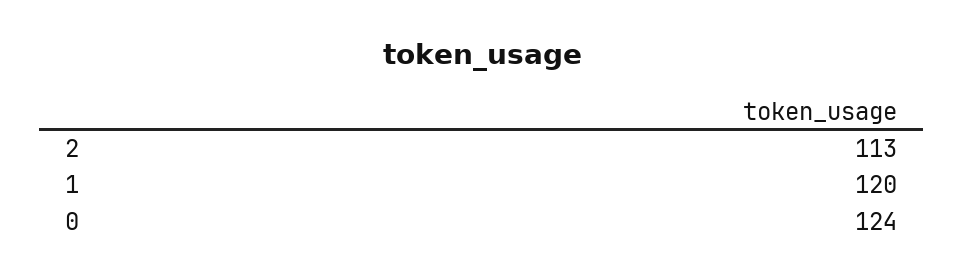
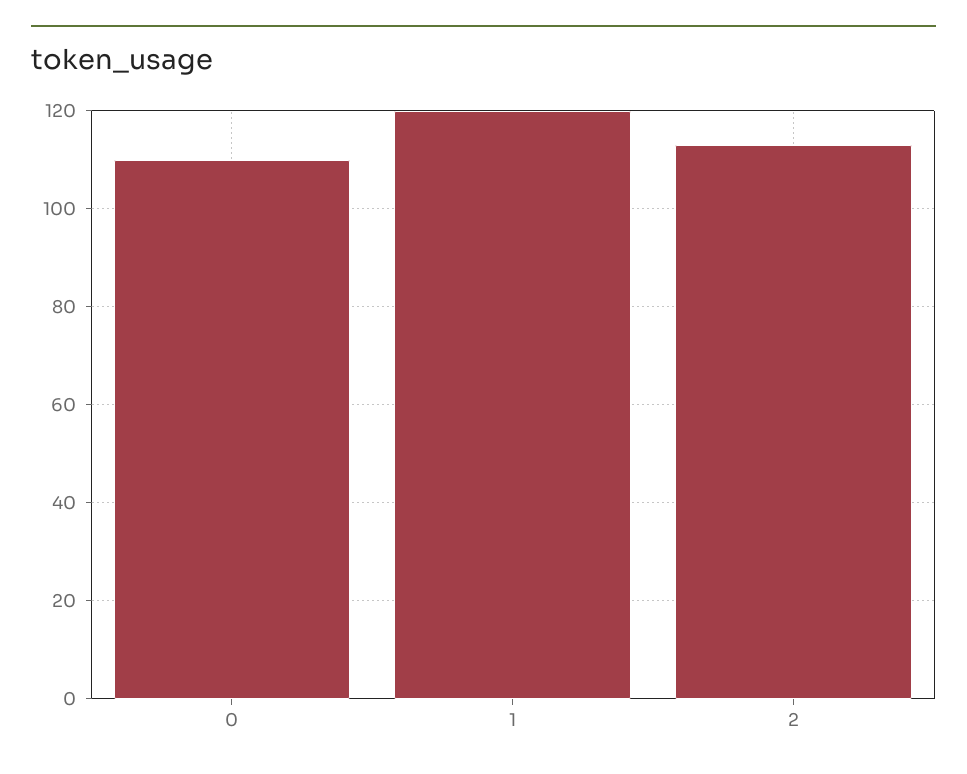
  {
    "2": 113,
    "1": 120,
-   "0": 124
+   "0": 110
  }

